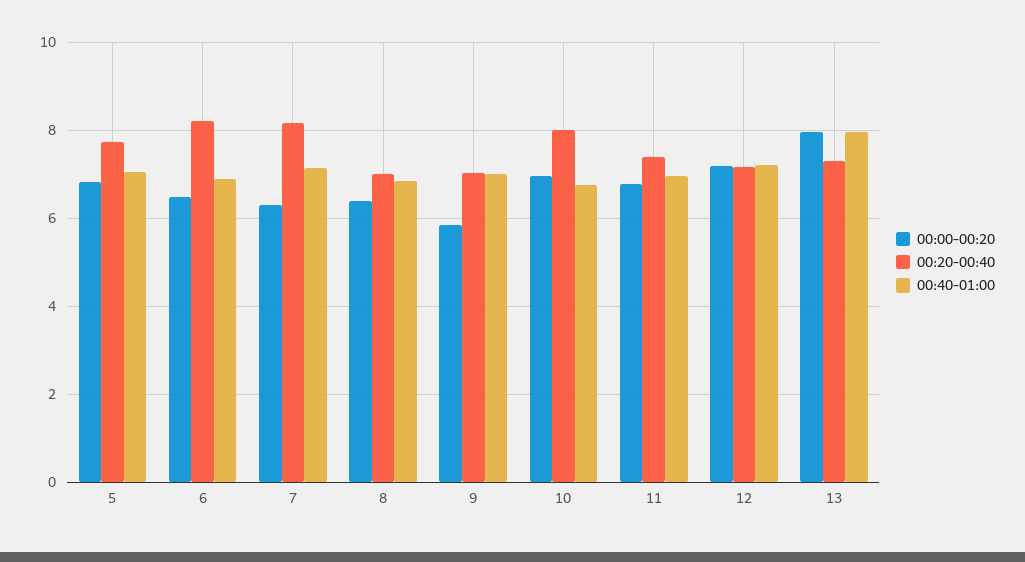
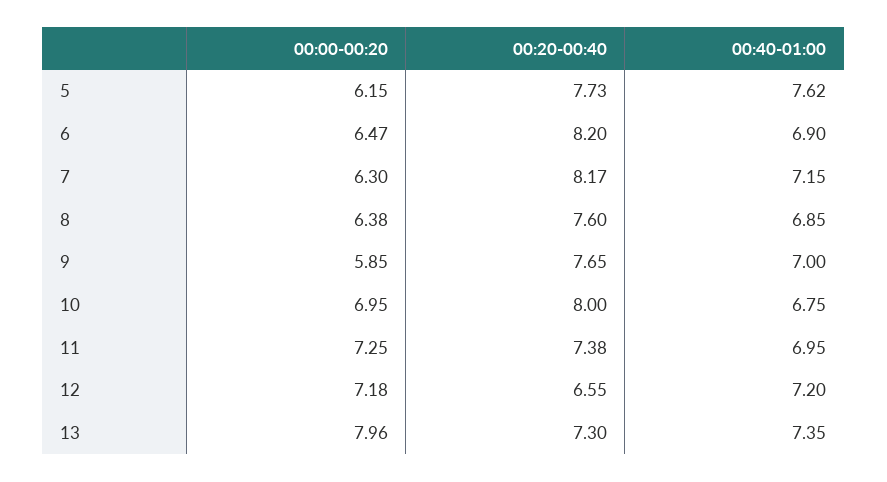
  {
    "00:00-00:20": {
-     "5": 6.8,
+     "5": 6.15,
      "6": 6.47,
      "7": 6.3,
      "8": 6.38,
      "9": 5.85,
      "10": 6.95,
-     "11": 6.8,
+     "11": 7.25,
      "12": 7.18,
      "13": 7.96
    },
    "00:20-00:40": {
      "5": 7.73,
      "6": 8.2,
      "7": 8.17,
-     "8": 7,
+     "8": 7.6,
-     "9": 7,
+     "9": 7.65,
      "10": 8,
      "11": 7.38,
-     "12": 7.2,
+     "12": 6.55,
      "13": 7.3
    },
    "00:40-01:00": {
-     "5": 7,
+     "5": 7.62,
      "6": 6.9,
      "7": 7.15,
      "8": 6.85,
      "9": 7,
      "10": 6.75,
      "11": 6.95,
      "12": 7.2,
-     "13": 8
+     "13": 7.35
    }
  }

